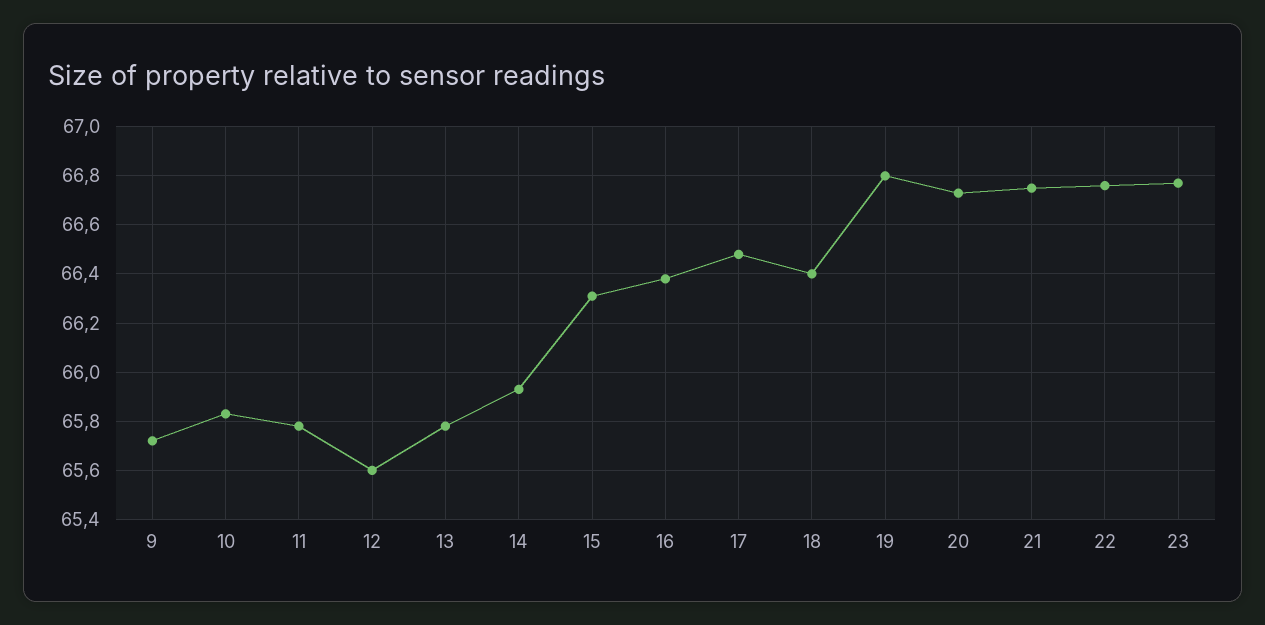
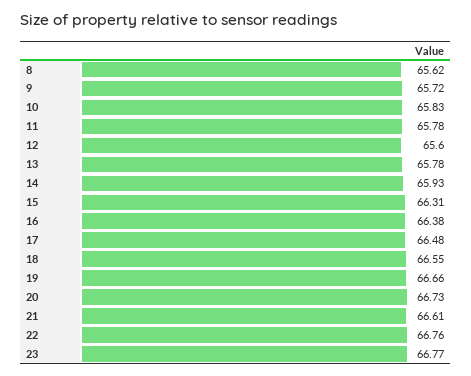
  {
    "9": 65.72,
    "10": 65.83,
    "11": 65.78,
    "12": 65.6,
    "13": 65.78,
    "14": 65.93,
    "15": 66.31,
    "16": 66.38,
    "17": 66.48,
-   "18": 66.4,
+   "18": 66.55,
-   "19": 66.8,
+   "19": 66.66,
    "20": 66.73,
-   "21": 66.75,
+   "21": 66.61,
    "22": 66.76,
-   "23": 66.77
+   "23": 66.77,
+   "8": 65.62
  }

